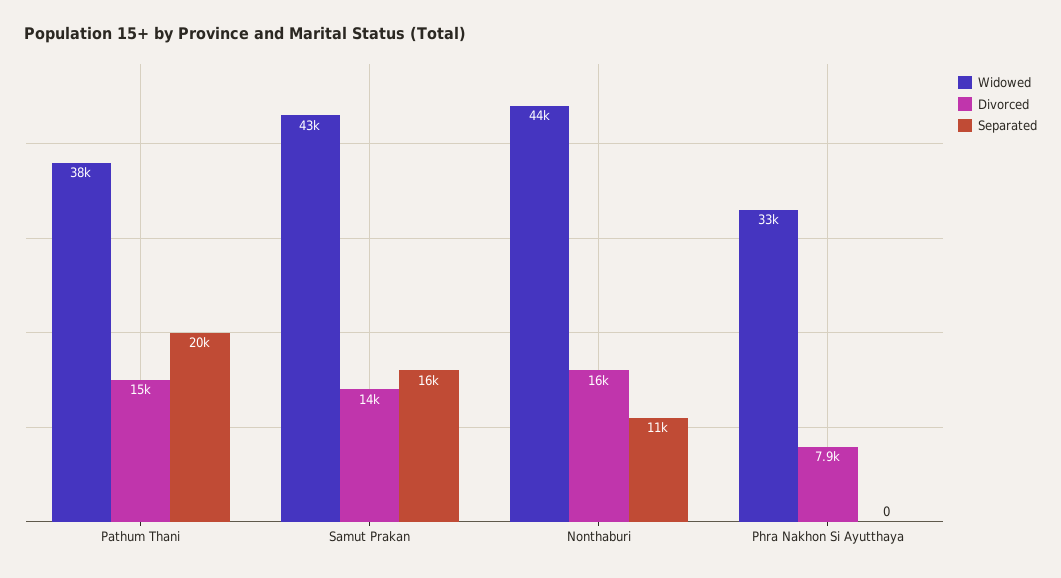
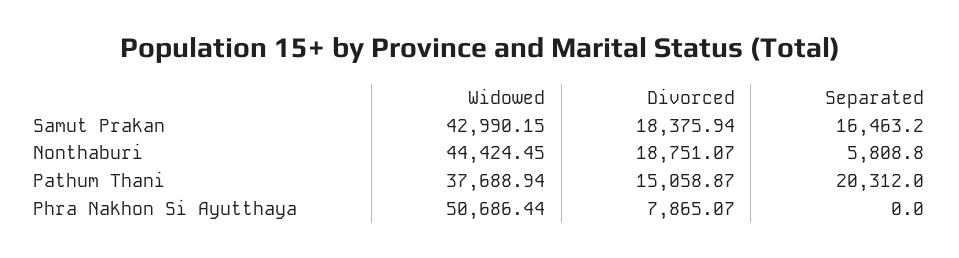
  {
    "Widowed": {
      "Pathum Thani": 37688.94,
      "Samut Prakan": 42990.15,
      "Nonthaburi": 44424.45,
-     "Phra Nakhon Si Ayutthaya": 33000
+     "Phra Nakhon Si Ayutthaya": 50686.44
    },
    "Divorced": {
      "Pathum Thani": 15058.87,
-     "Samut Prakan": 14000,
+     "Samut Prakan": 18375.94,
-     "Nonthaburi": 16000,
+     "Nonthaburi": 18751.07,
      "Phra Nakhon Si Ayutthaya": 7865.07
    },
    "Separated": {
      "Pathum Thani": 20312,
      "Samut Prakan": 16463.2,
-     "Nonthaburi": 11000,
+     "Nonthaburi": 5808.8,
      "Phra Nakhon Si Ayutthaya": 0
    }
  }

